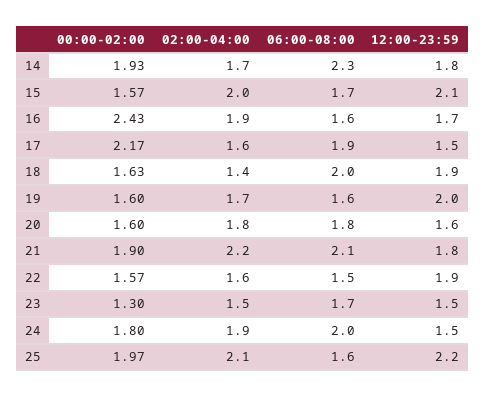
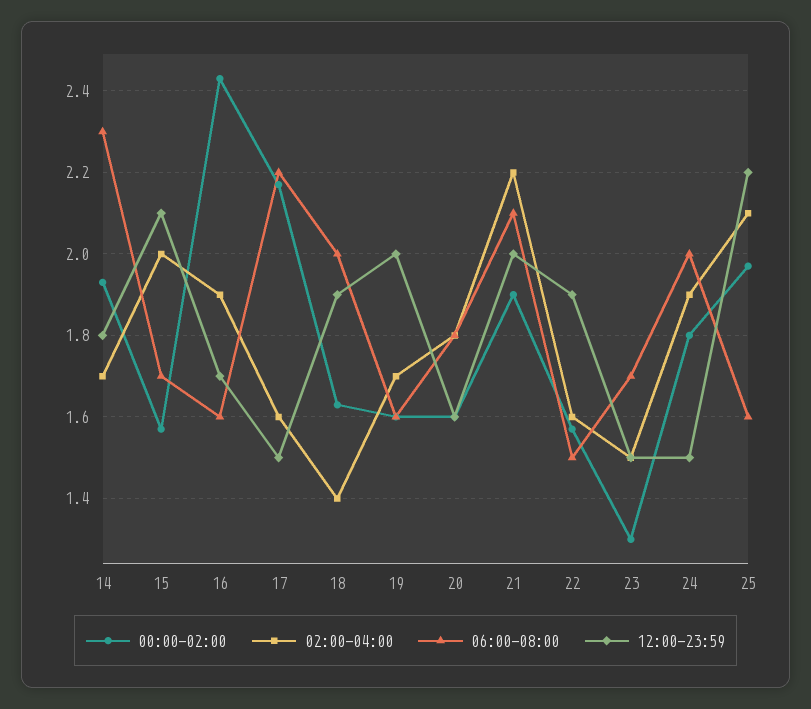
  {
    "00:00-02:00": {
      "14": 1.93,
      "15": 1.57,
      "16": 2.43,
      "17": 2.17,
      "18": 1.63,
      "19": 1.6,
      "20": 1.6,
      "21": 1.9,
      "22": 1.57,
      "23": 1.3,
      "24": 1.8,
      "25": 1.97
    },
    "02:00-04:00": {
      "14": 1.7,
      "15": 2,
      "16": 1.9,
      "17": 1.6,
      "18": 1.4,
      "19": 1.7,
      "20": 1.8,
      "21": 2.2,
      "22": 1.6,
      "23": 1.5,
      "24": 1.9,
      "25": 2.1
    },
    "06:00-08:00": {
      "14": 2.3,
      "15": 1.7,
      "16": 1.6,
-     "17": 1.9,
+     "17": 2.2,
      "18": 2,
      "19": 1.6,
      "20": 1.8,
      "21": 2.1,
      "22": 1.5,
      "23": 1.7,
      "24": 2,
      "25": 1.6
    },
    "12:00-23:59": {
      "14": 1.8,
      "15": 2.1,
      "16": 1.7,
      "17": 1.5,
      "18": 1.9,
      "19": 2,
      "20": 1.6,
-     "21": 1.8,
+     "21": 2,
      "22": 1.9,
      "23": 1.5,
      "24": 1.5,
      "25": 2.2
    }
  }

